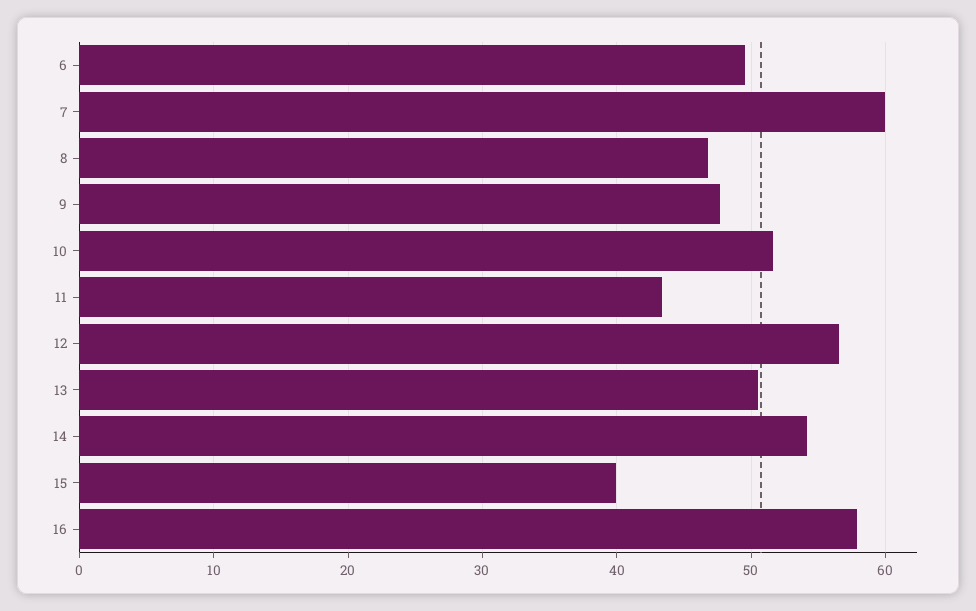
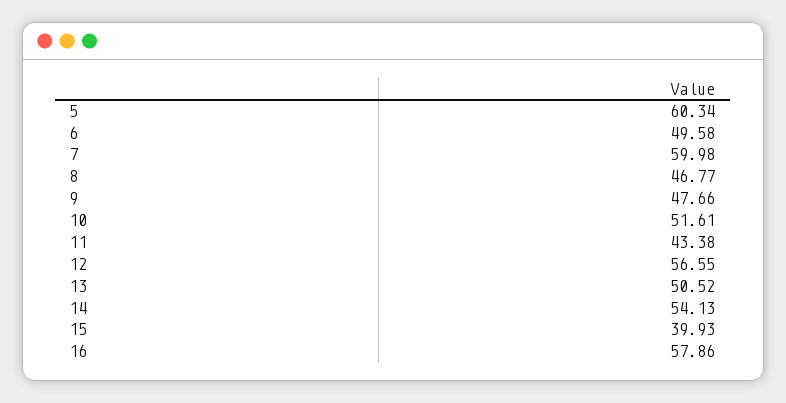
  {
    "6": 49.58,
    "7": 59.98,
    "8": 46.77,
    "9": 47.66,
    "10": 51.61,
    "11": 43.38,
    "12": 56.55,
    "13": 50.52,
    "14": 54.13,
    "15": 39.93,
-   "16": 57.86
+   "16": 57.86,
+   "5": 60.34
  }

